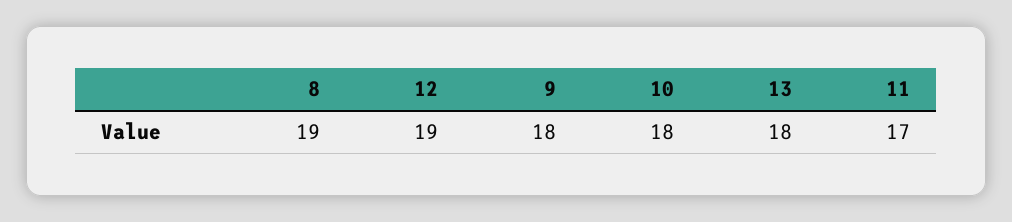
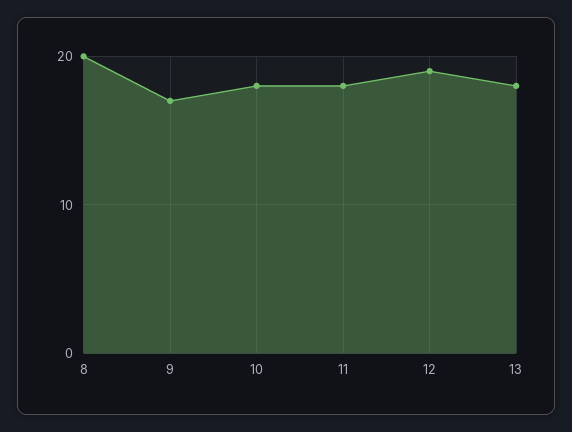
  {
-   "8": 19,
+   "8": 20,
    "12": 19,
-   "9": 18,
+   "9": 17,
    "10": 18,
    "13": 18,
-   "11": 17
+   "11": 18
  }

